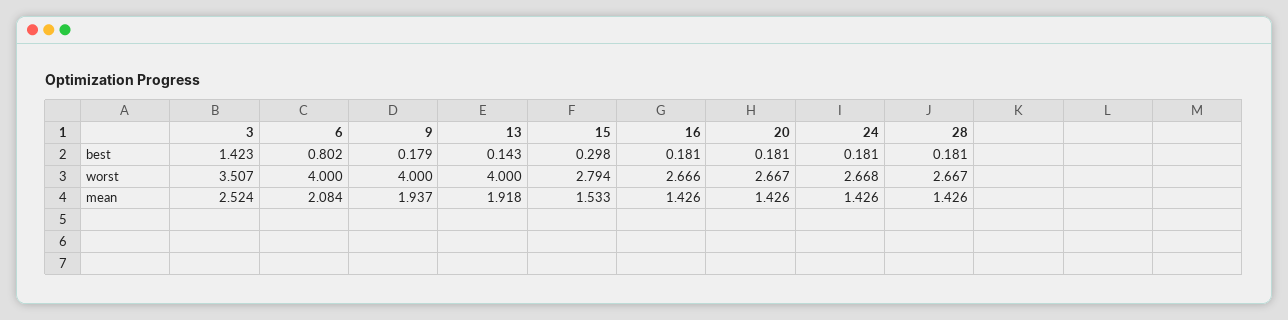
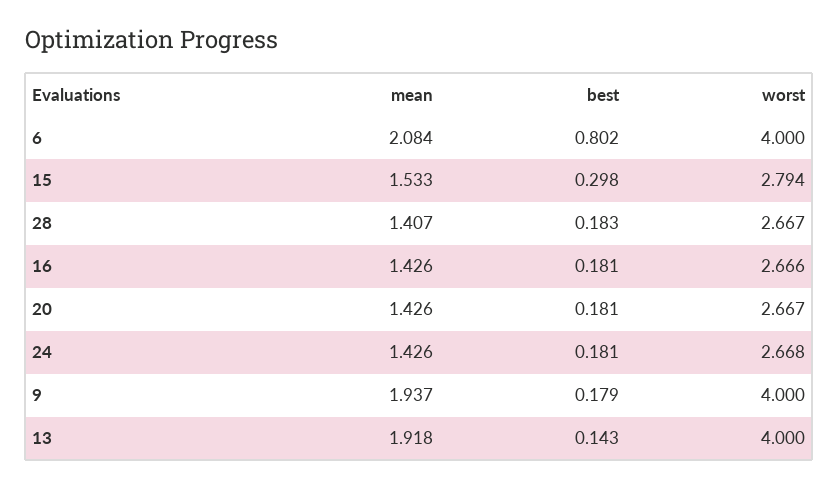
  {
-   "3": {
-     "best": 1.423,
-     "worst": 3.507,
-     "mean": 2.524
-   },
    "6": {
      "best": 0.802,
      "worst": 4,
      "mean": 2.084
    },
    "9": {
      "best": 0.179,
      "worst": 4,
      "mean": 1.937
    },
    "13": {
      "best": 0.143,
      "worst": 4,
      "mean": 1.918
    },
    "15": {
      "best": 0.298,
      "worst": 2.794,
      "mean": 1.533
    },
    "16": {
      "best": 0.181,
      "worst": 2.666,
      "mean": 1.426
    },
    "20": {
      "best": 0.181,
      "worst": 2.667,
      "mean": 1.426
    },
    "24": {
      "best": 0.181,
      "worst": 2.668,
      "mean": 1.426
    },
    "28": {
-     "best": 0.181,
+     "best": 0.183,
      "worst": 2.667,
-     "mean": 1.426
+     "mean": 1.407
    }
  }

